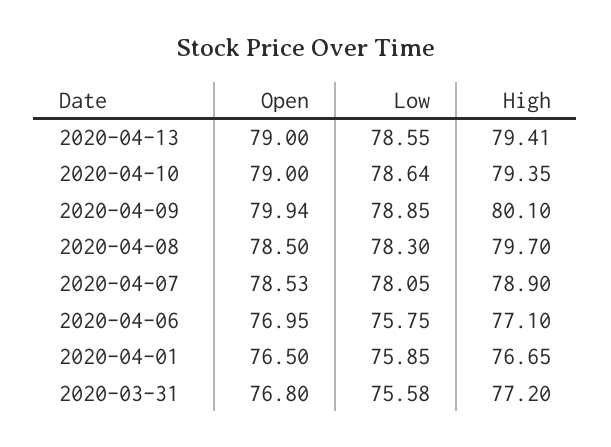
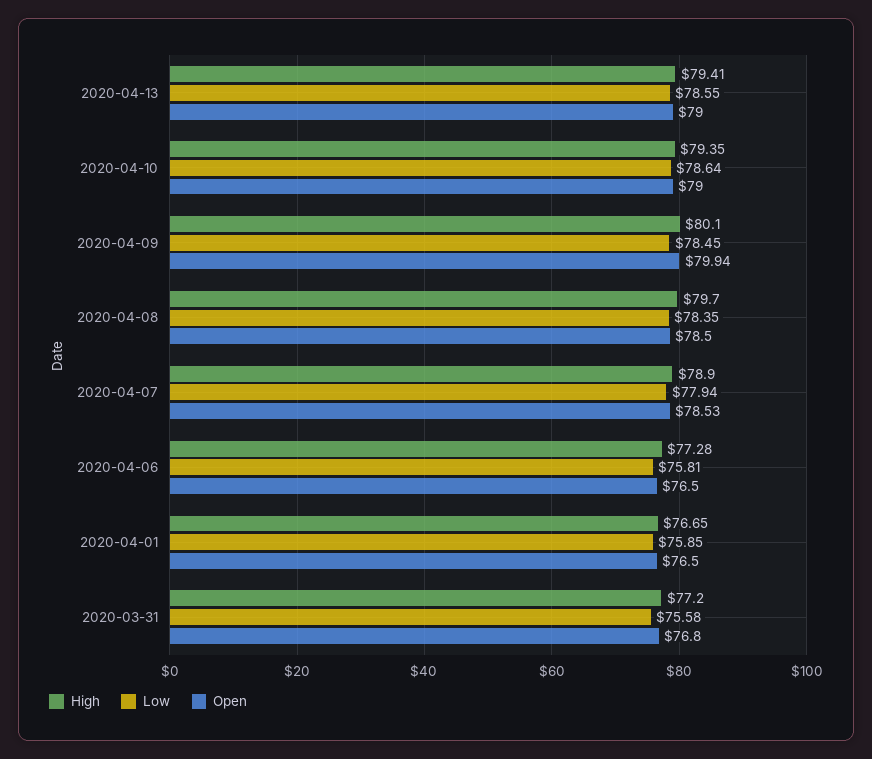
  {
    "Open": {
      "2020-04-13": 79,
      "2020-04-10": 79,
      "2020-04-09": 79.94,
      "2020-04-08": 78.5,
      "2020-04-07": 78.53,
-     "2020-04-06": 76.95,
+     "2020-04-06": 76.5,
      "2020-04-01": 76.5,
      "2020-03-31": 76.8
    },
    "Low": {
      "2020-04-13": 78.55,
      "2020-04-10": 78.64,
-     "2020-04-09": 78.85,
+     "2020-04-09": 78.45,
-     "2020-04-08": 78.3,
+     "2020-04-08": 78.35,
-     "2020-04-07": 78.05,
+     "2020-04-07": 77.94,
-     "2020-04-06": 75.75,
+     "2020-04-06": 75.81,
      "2020-04-01": 75.85,
      "2020-03-31": 75.58
    },
    "High": {
      "2020-04-13": 79.41,
      "2020-04-10": 79.35,
      "2020-04-09": 80.1,
      "2020-04-08": 79.7,
      "2020-04-07": 78.9,
-     "2020-04-06": 77.1,
+     "2020-04-06": 77.28,
      "2020-04-01": 76.65,
      "2020-03-31": 77.2
    }
  }

